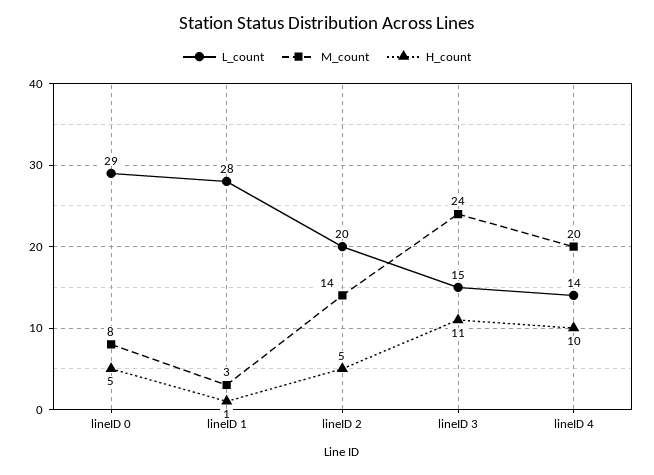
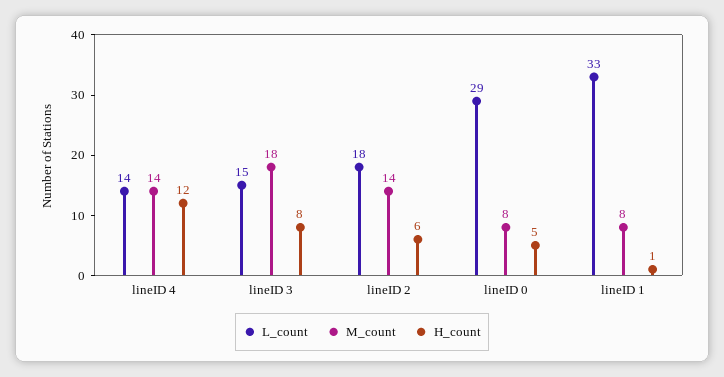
  {
    "L_count": {
      "lineID 0": 29,
-     "lineID 1": 28,
+     "lineID 1": 33,
-     "lineID 2": 20,
+     "lineID 2": 18,
      "lineID 3": 15,
      "lineID 4": 14
    },
    "M_count": {
      "lineID 0": 8,
-     "lineID 1": 3,
+     "lineID 1": 8,
      "lineID 2": 14,
-     "lineID 3": 24,
+     "lineID 3": 18,
-     "lineID 4": 20
+     "lineID 4": 14
    },
    "H_count": {
      "lineID 0": 5,
      "lineID 1": 1,
-     "lineID 2": 5,
+     "lineID 2": 6,
-     "lineID 3": 11,
+     "lineID 3": 8,
-     "lineID 4": 10
+     "lineID 4": 12
    }
  }

